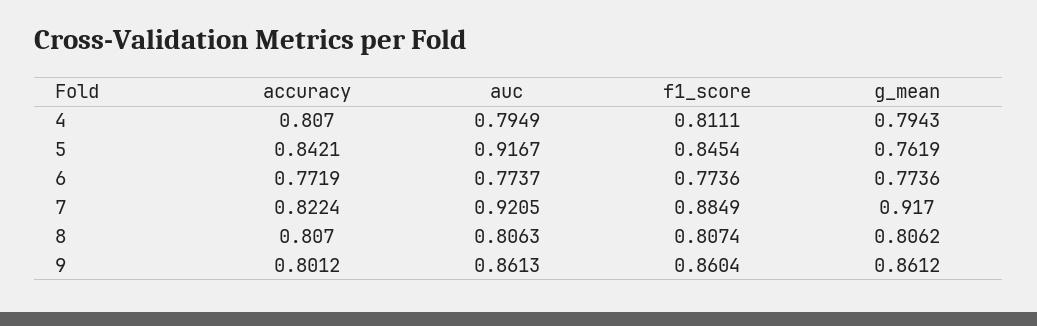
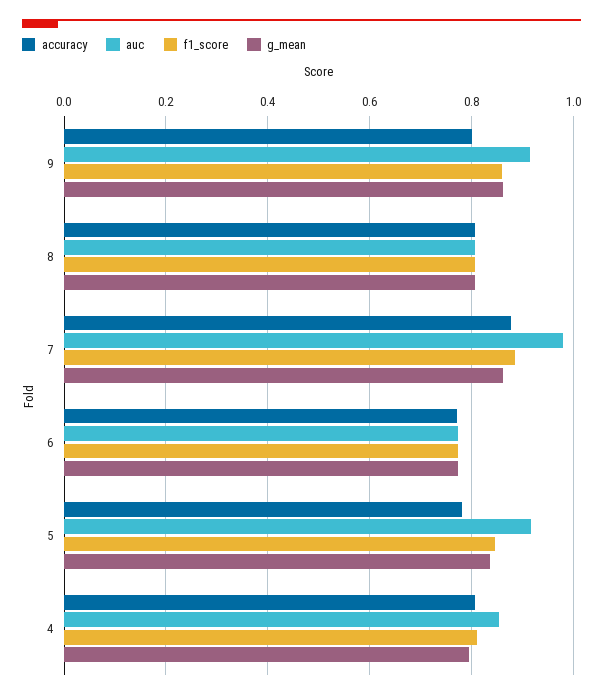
  {
    "accuracy": {
      "4": 0.807,
-     "5": 0.8421,
+     "5": 0.78,
      "6": 0.7719,
-     "7": 0.8224,
+     "7": 0.88,
      "8": 0.807,
      "9": 0.8012
    },
    "auc": {
-     "4": 0.7949,
+     "4": 0.86,
      "5": 0.9167,
      "6": 0.7737,
-     "7": 0.9205,
+     "7": 0.98,
      "8": 0.8063,
-     "9": 0.8613
+     "9": 0.92
    },
    "f1_score": {
      "4": 0.8111,
      "5": 0.8454,
      "6": 0.7736,
      "7": 0.8849,
      "8": 0.8074,
      "9": 0.8604
    },
    "g_mean": {
      "4": 0.7943,
-     "5": 0.7619,
+     "5": 0.84,
      "6": 0.7736,
-     "7": 0.917,
+     "7": 0.86,
      "8": 0.8062,
      "9": 0.8612
    }
  }

